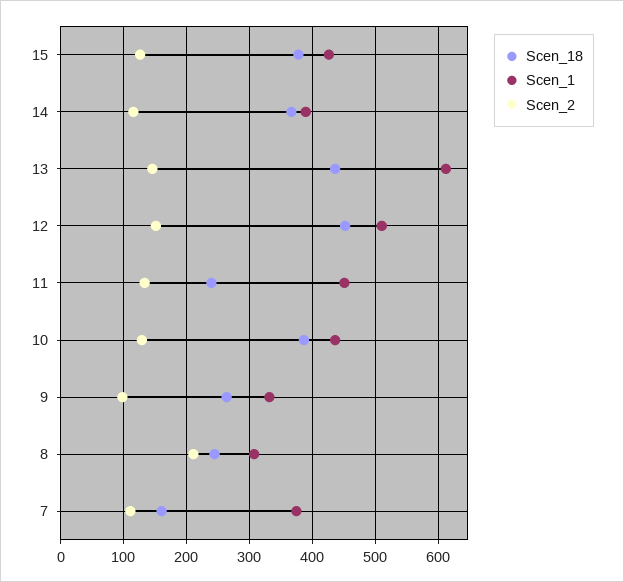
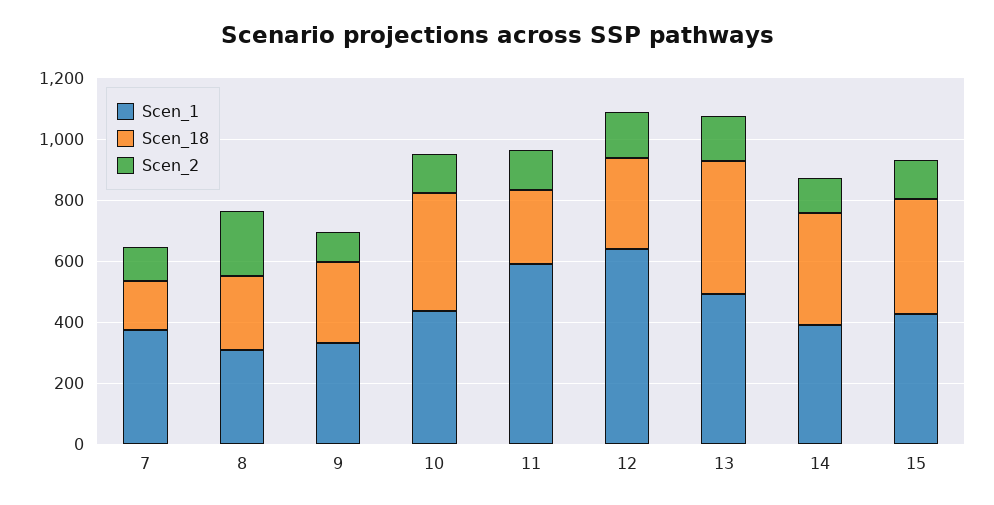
  {
    "Scen_18": {
      "15": 380,
      "14": 370,
      "13": 440,
-     "12": 450,
+     "12": 300,
      "11": 240,
      "10": 390,
      "9": 260,
      "8": 240,
      "7": 160
    },
    "Scen_1": {
      "15": 430,
      "14": 390,
-     "13": 610,
+     "13": 500,
-     "12": 510,
+     "12": 650,
-     "11": 450,
+     "11": 600,
      "10": 440,
      "9": 330,
      "8": 310,
      "7": 370
    },
    "Scen_2": {
      "15": 130,
      "14": 120,
      "13": 150,
      "12": 150,
      "11": 130,
      "10": 130,
      "9": 100,
      "8": 210,
      "7": 110
    }
  }

